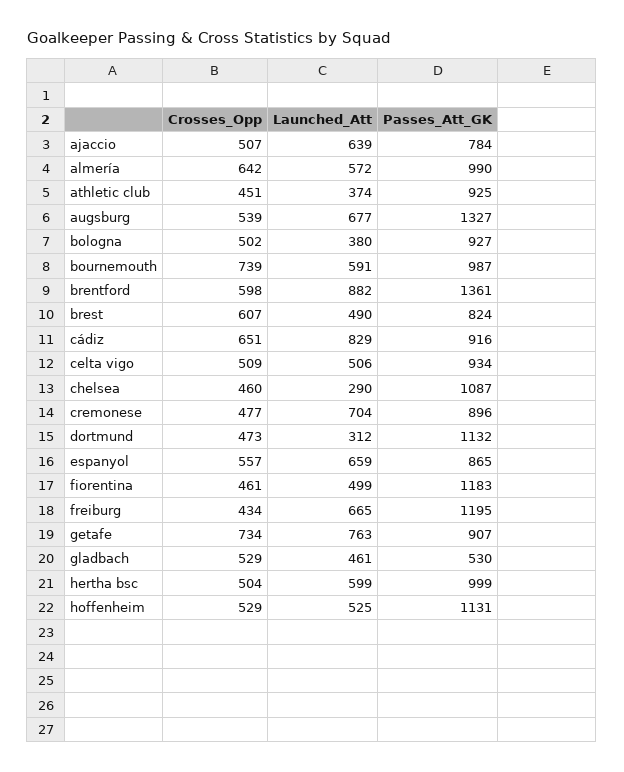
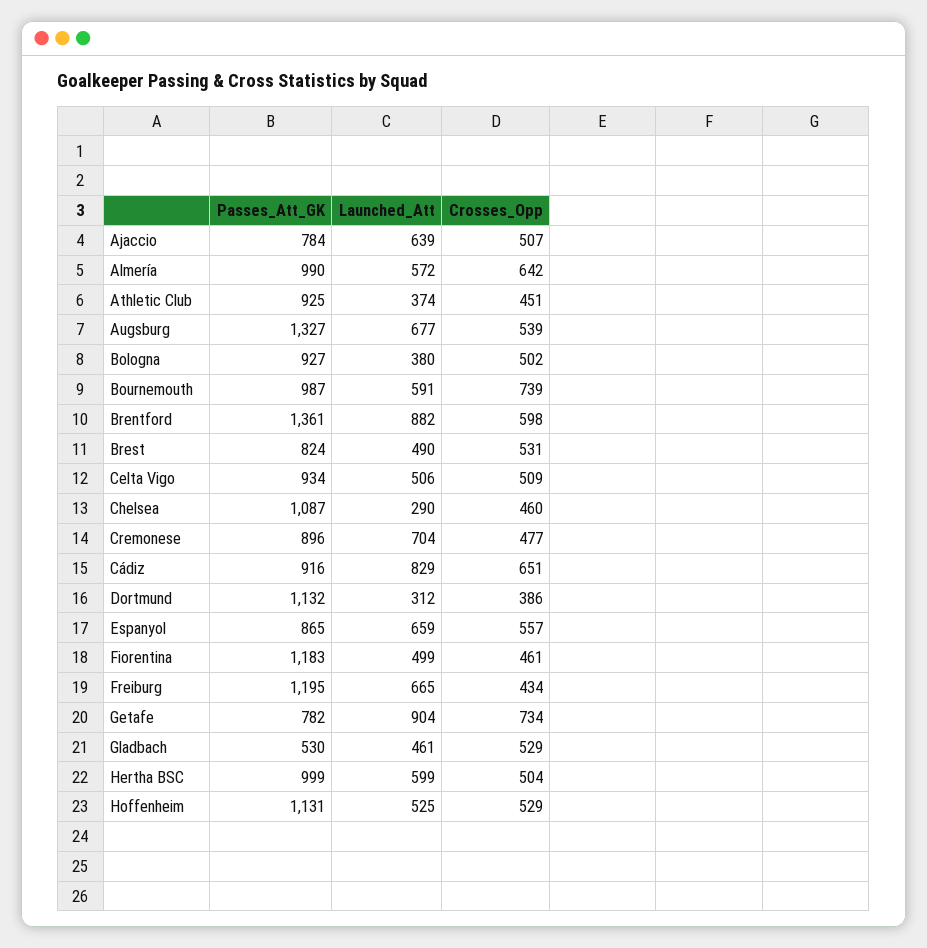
  {
    "Crosses_Opp": {
      "ajaccio": 507,
      "almería": 642,
      "athletic club": 451,
      "augsburg": 539,
      "bologna": 502,
      "bournemouth": 739,
      "brentford": 598,
-     "brest": 607,
+     "brest": 531,
      "cádiz": 651,
      "celta vigo": 509,
      "chelsea": 460,
      "cremonese": 477,
-     "dortmund": 473,
+     "dortmund": 386,
      "espanyol": 557,
      "fiorentina": 461,
      "freiburg": 434,
      "getafe": 734,
      "gladbach": 529,
      "hertha bsc": 504,
      "hoffenheim": 529
    },
    "Launched_Att": {
      "ajaccio": 639,
      "almería": 572,
      "athletic club": 374,
      "augsburg": 677,
      "bologna": 380,
      "bournemouth": 591,
      "brentford": 882,
      "brest": 490,
      "cádiz": 829,
      "celta vigo": 506,
      "chelsea": 290,
      "cremonese": 704,
      "dortmund": 312,
      "espanyol": 659,
      "fiorentina": 499,
      "freiburg": 665,
-     "getafe": 763,
+     "getafe": 904,
      "gladbach": 461,
      "hertha bsc": 599,
      "hoffenheim": 525
    },
    "Passes_Att_GK": {
      "ajaccio": 784,
      "almería": 990,
      "athletic club": 925,
      "augsburg": 1327,
      "bologna": 927,
      "bournemouth": 987,
      "brentford": 1361,
      "brest": 824,
      "cádiz": 916,
      "celta vigo": 934,
      "chelsea": 1087,
      "cremonese": 896,
      "dortmund": 1132,
      "espanyol": 865,
      "fiorentina": 1183,
      "freiburg": 1195,
-     "getafe": 907,
+     "getafe": 782,
      "gladbach": 530,
      "hertha bsc": 999,
      "hoffenheim": 1131
    }
  }

